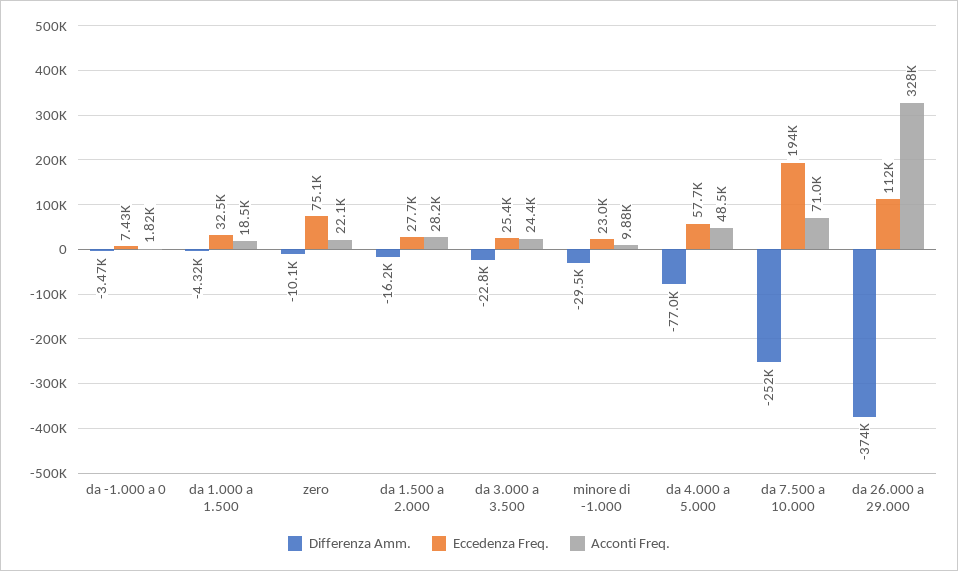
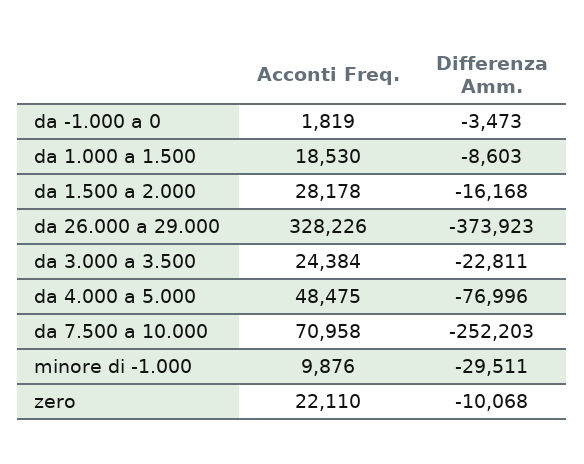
  {
    "Differenza Amm.": {
      "da -1.000 a 0": -3473,
-     "da 1.000 a 1.500": -4320,
+     "da 1.000 a 1.500": -8603,
      "zero": -10068,
      "da 1.500 a 2.000": -16168,
      "da 3.000 a 3.500": -22811,
      "minore di -1.000": -29511,
      "da 4.000 a 5.000": -76996,
      "da 7.500 a 10.000": -252203,
      "da 26.000 a 29.000": -373923
    },
-   "Eccedenza Freq.": {
-     "da -1.000 a 0": 7430,
-     "da 1.000 a 1.500": 32500,
-     "zero": 75100,
-     "da 1.500 a 2.000": 27700,
-     "da 3.000 a 3.500": 25400,
-     "minore di -1.000": 23000,
-     "da 4.000 a 5.000": 57700,
-     "da 7.500 a 10.000": 194000,
-     "da 26.000 a 29.000": 112000
-   },
    "Acconti Freq.": {
      "da -1.000 a 0": 1819,
      "da 1.000 a 1.500": 18530,
      "zero": 22110,
      "da 1.500 a 2.000": 28178,
      "da 3.000 a 3.500": 24384,
      "minore di -1.000": 9876,
      "da 4.000 a 5.000": 48475,
      "da 7.500 a 10.000": 70958,
      "da 26.000 a 29.000": 328226
    }
  }

